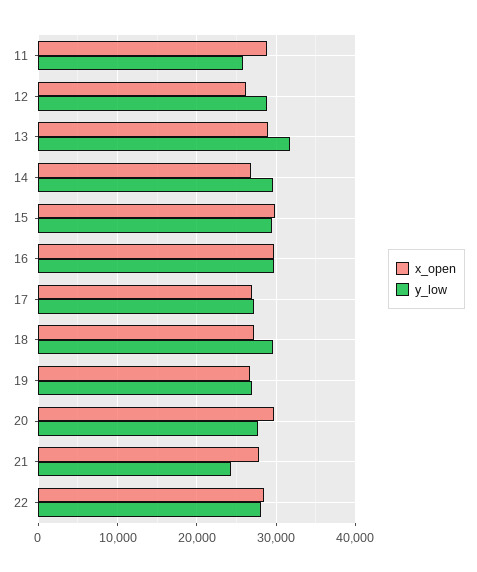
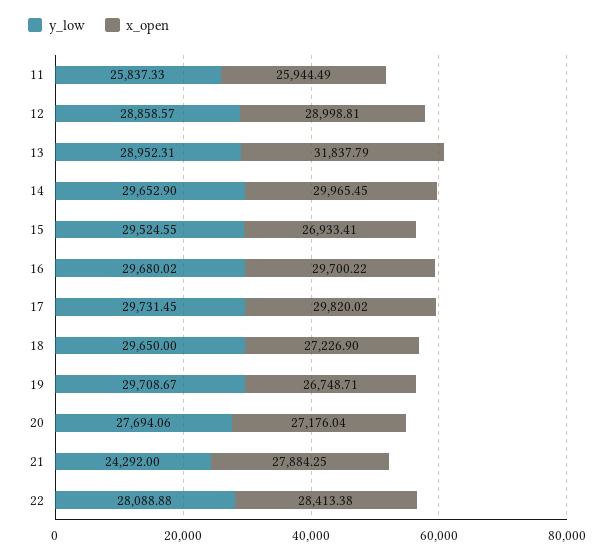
  {
    "x_open": {
-     "11": 29000,
+     "11": 25944.49,
-     "12": 26000,
+     "12": 28998.81,
-     "13": 29000,
+     "13": 31837.79,
-     "14": 27000,
+     "14": 29965.45,
-     "15": 30000,
+     "15": 26933.41,
      "16": 29700.22,
-     "17": 27000,
+     "17": 29820.02,
      "18": 27226.9,
      "19": 26748.71,
-     "20": 30000,
+     "20": 27176.04,
      "21": 27884.25,
      "22": 28413.38
    },
    "y_low": {
      "11": 25837.33,
      "12": 28858.57,
-     "13": 32000,
+     "13": 28952.31,
      "14": 29652.9,
      "15": 29524.55,
      "16": 29680.02,
-     "17": 27000,
+     "17": 29731.45,
      "18": 29650,
-     "19": 27000,
+     "19": 29708.67,
      "20": 27694.06,
      "21": 24292,
      "22": 28088.88
    }
  }

